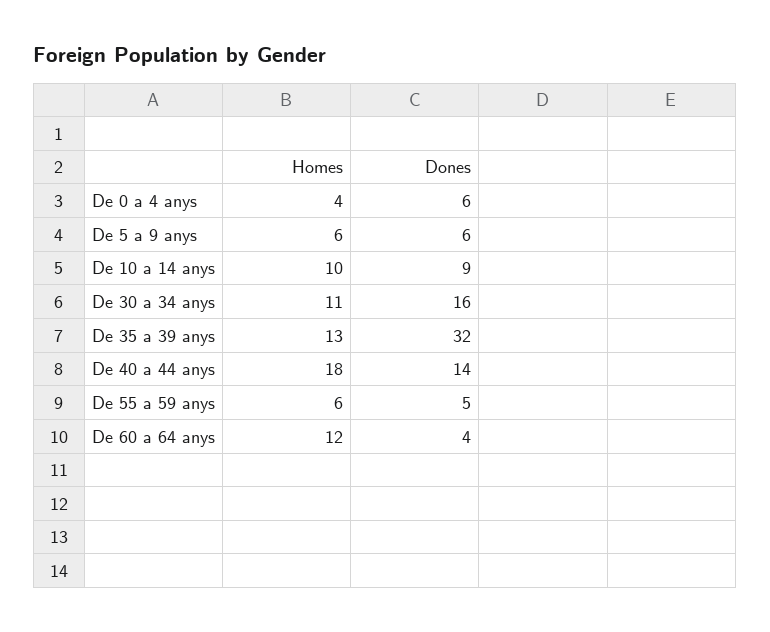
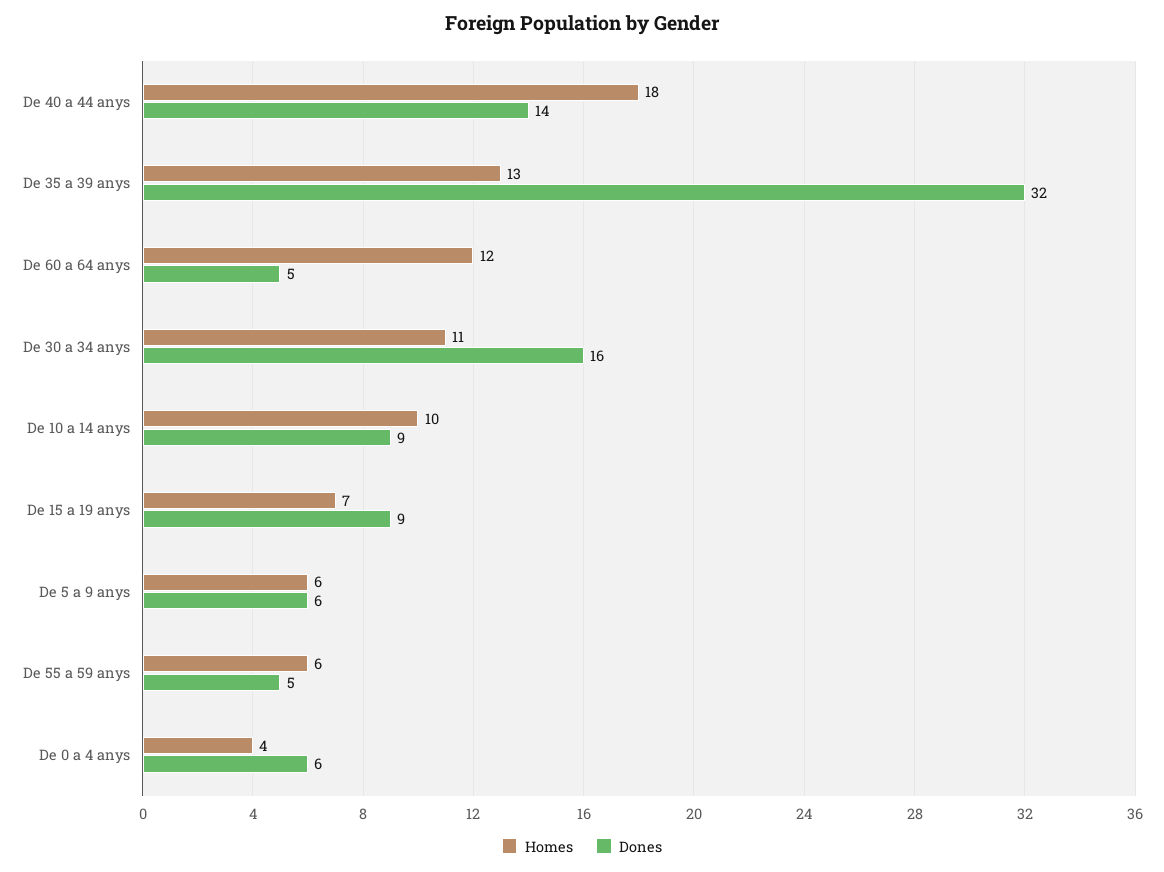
  {
    "Homes": {
      "De 0 a 4 anys": 4,
      "De 5 a 9 anys": 6,
      "De 10 a 14 anys": 10,
      "De 30 a 34 anys": 11,
      "De 35 a 39 anys": 13,
      "De 40 a 44 anys": 18,
      "De 55 a 59 anys": 6,
-     "De 60 a 64 anys": 12
+     "De 60 a 64 anys": 12,
+     "De 15 a 19 anys": 7
    },
    "Dones": {
      "De 0 a 4 anys": 6,
      "De 5 a 9 anys": 6,
      "De 10 a 14 anys": 9,
      "De 30 a 34 anys": 16,
      "De 35 a 39 anys": 32,
      "De 40 a 44 anys": 14,
      "De 55 a 59 anys": 5,
-     "De 60 a 64 anys": 4
+     "De 60 a 64 anys": 5,
+     "De 15 a 19 anys": 9
    }
  }

